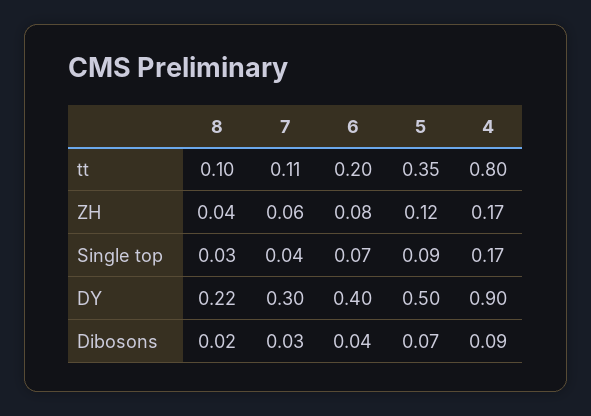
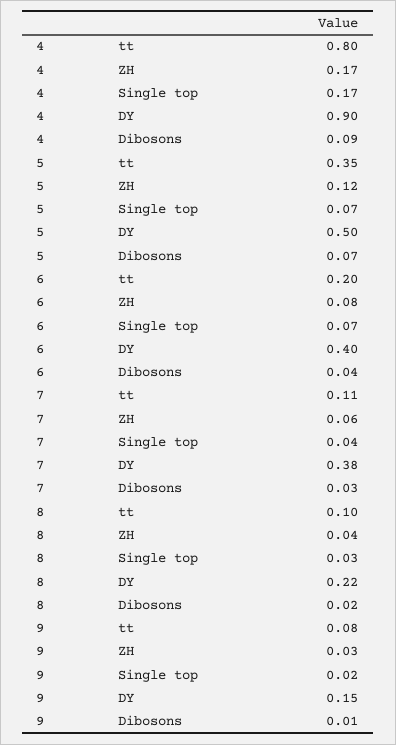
  {
    "8": {
      "tt": 0.1,
      "ZH": 0.04,
      "Single top": 0.03,
      "DY": 0.22,
      "Dibosons": 0.02
    },
    "7": {
      "tt": 0.11,
      "ZH": 0.06,
      "Single top": 0.04,
-     "DY": 0.3,
+     "DY": 0.38,
      "Dibosons": 0.03
    },
    "6": {
      "tt": 0.2,
      "ZH": 0.08,
      "Single top": 0.07,
      "DY": 0.4,
      "Dibosons": 0.04
    },
    "5": {
      "tt": 0.35,
      "ZH": 0.12,
-     "Single top": 0.09,
+     "Single top": 0.07,
      "DY": 0.5,
      "Dibosons": 0.07
    },
    "4": {
      "tt": 0.8,
      "ZH": 0.17,
      "Single top": 0.17,
      "DY": 0.9,
      "Dibosons": 0.09
-   }
+   },
+   "9": {
+     "tt": 0.08,
+     "ZH": 0.03,
+     "Single top": 0.02,
+     "DY": 0.15,
+     "Dibosons": 0.01
+   }
  }

